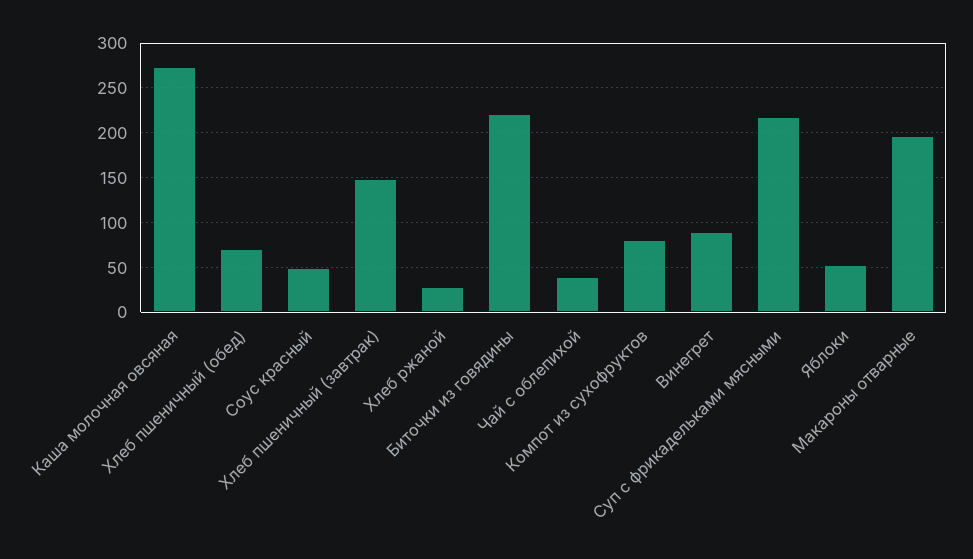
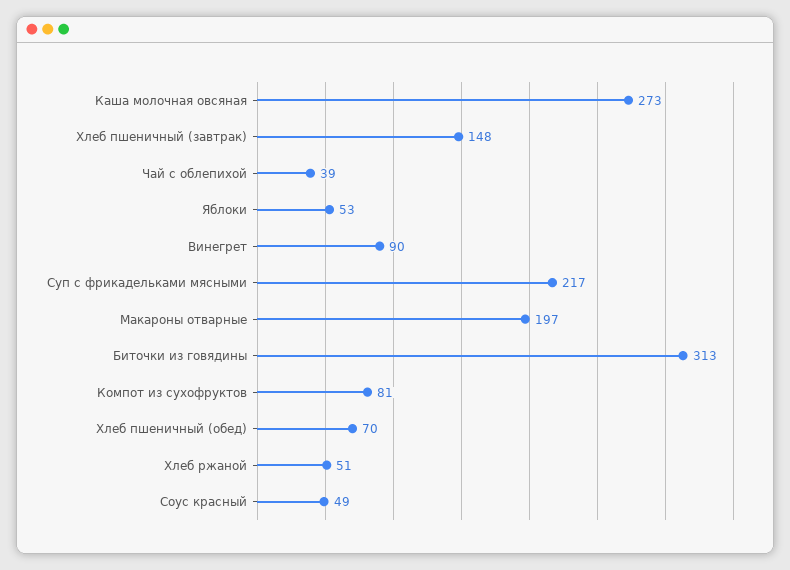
  {
    "Каша молочная овсяная": 273,
    "Хлеб пшеничный (обед)": 70,
    "Соус красный": 49,
    "Хлеб пшеничный (завтрак)": 148,
-   "Хлеб ржаной": 30,
+   "Хлеб ржаной": 51,
-   "Биточки из говядины": 220,
+   "Биточки из говядины": 313,
    "Чай с облепихой": 39,
    "Компот из сухофруктов": 81,
    "Винегрет": 90,
    "Суп с фрикадельками мясными": 217,
    "Яблоки": 53,
    "Макароны отварные": 197
  }

